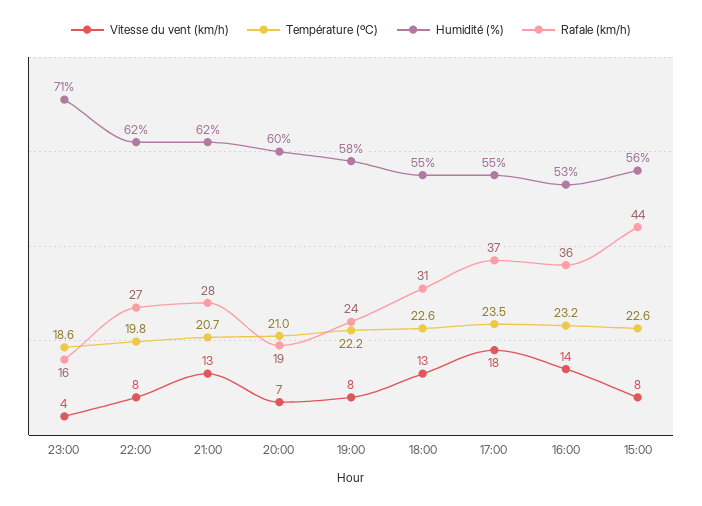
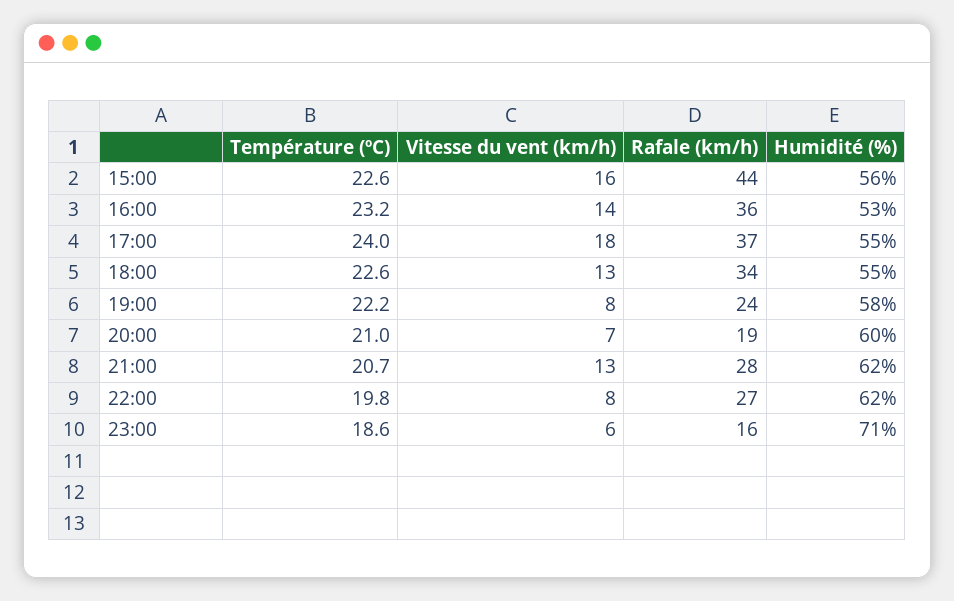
  {
    "Vitesse du vent (km/h)": {
-     "23:00": 4,
+     "23:00": 6,
      "22:00": 8,
      "21:00": 13,
      "20:00": 7,
      "19:00": 8,
      "18:00": 13,
      "17:00": 18,
      "16:00": 14,
-     "15:00": 8
+     "15:00": 16
    },
    "Température (ºC)": {
      "23:00": 18.6,
      "22:00": 19.8,
      "21:00": 20.7,
      "20:00": 21,
      "19:00": 22.2,
      "18:00": 22.6,
-     "17:00": 23.5,
+     "17:00": 24,
      "16:00": 23.2,
      "15:00": 22.6
    },
    "Humidité (%)": {
      "23:00": 71,
      "22:00": 62,
      "21:00": 62,
      "20:00": 60,
      "19:00": 58,
      "18:00": 55,
      "17:00": 55,
      "16:00": 53,
      "15:00": 56
    },
    "Rafale (km/h)": {
      "23:00": 16,
      "22:00": 27,
      "21:00": 28,
      "20:00": 19,
      "19:00": 24,
-     "18:00": 31,
+     "18:00": 34,
      "17:00": 37,
      "16:00": 36,
      "15:00": 44
    }
  }

